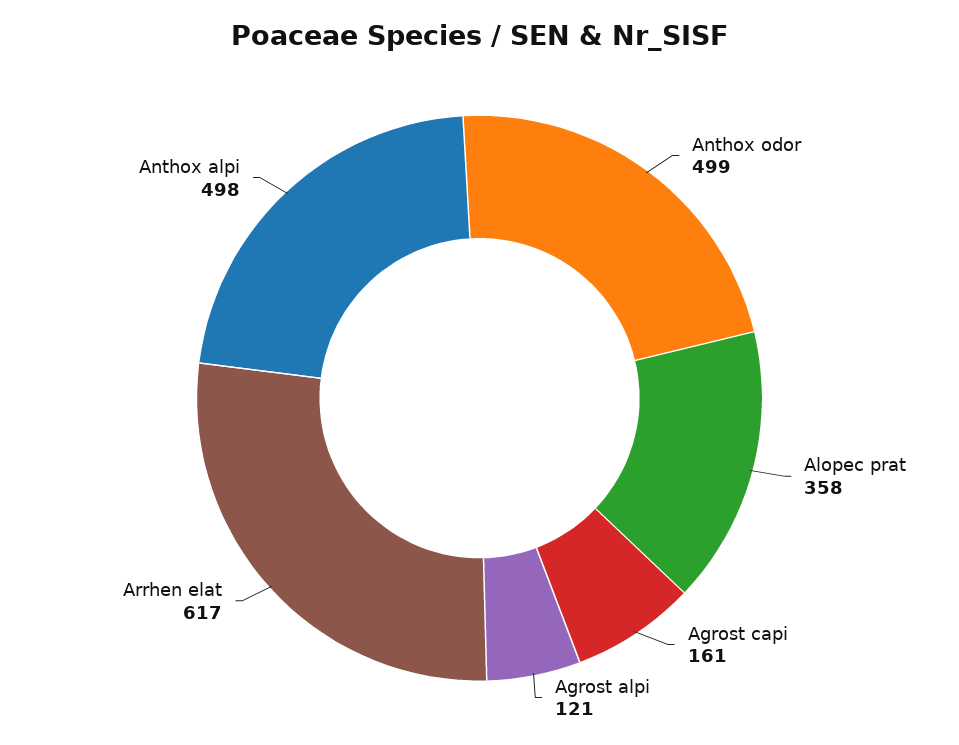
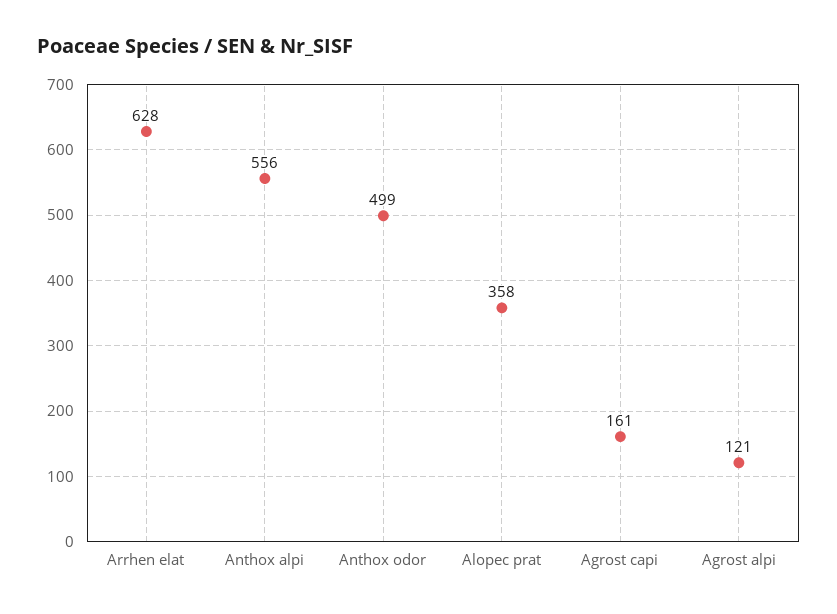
  {
    "Anthox odor": 499,
    "Alopec prat": 358,
    "Agrost capi": 161,
    "Agrost alpi": 121,
-   "Arrhen elat": 617,
+   "Arrhen elat": 628,
-   "Anthox alpi": 498
+   "Anthox alpi": 556
  }

